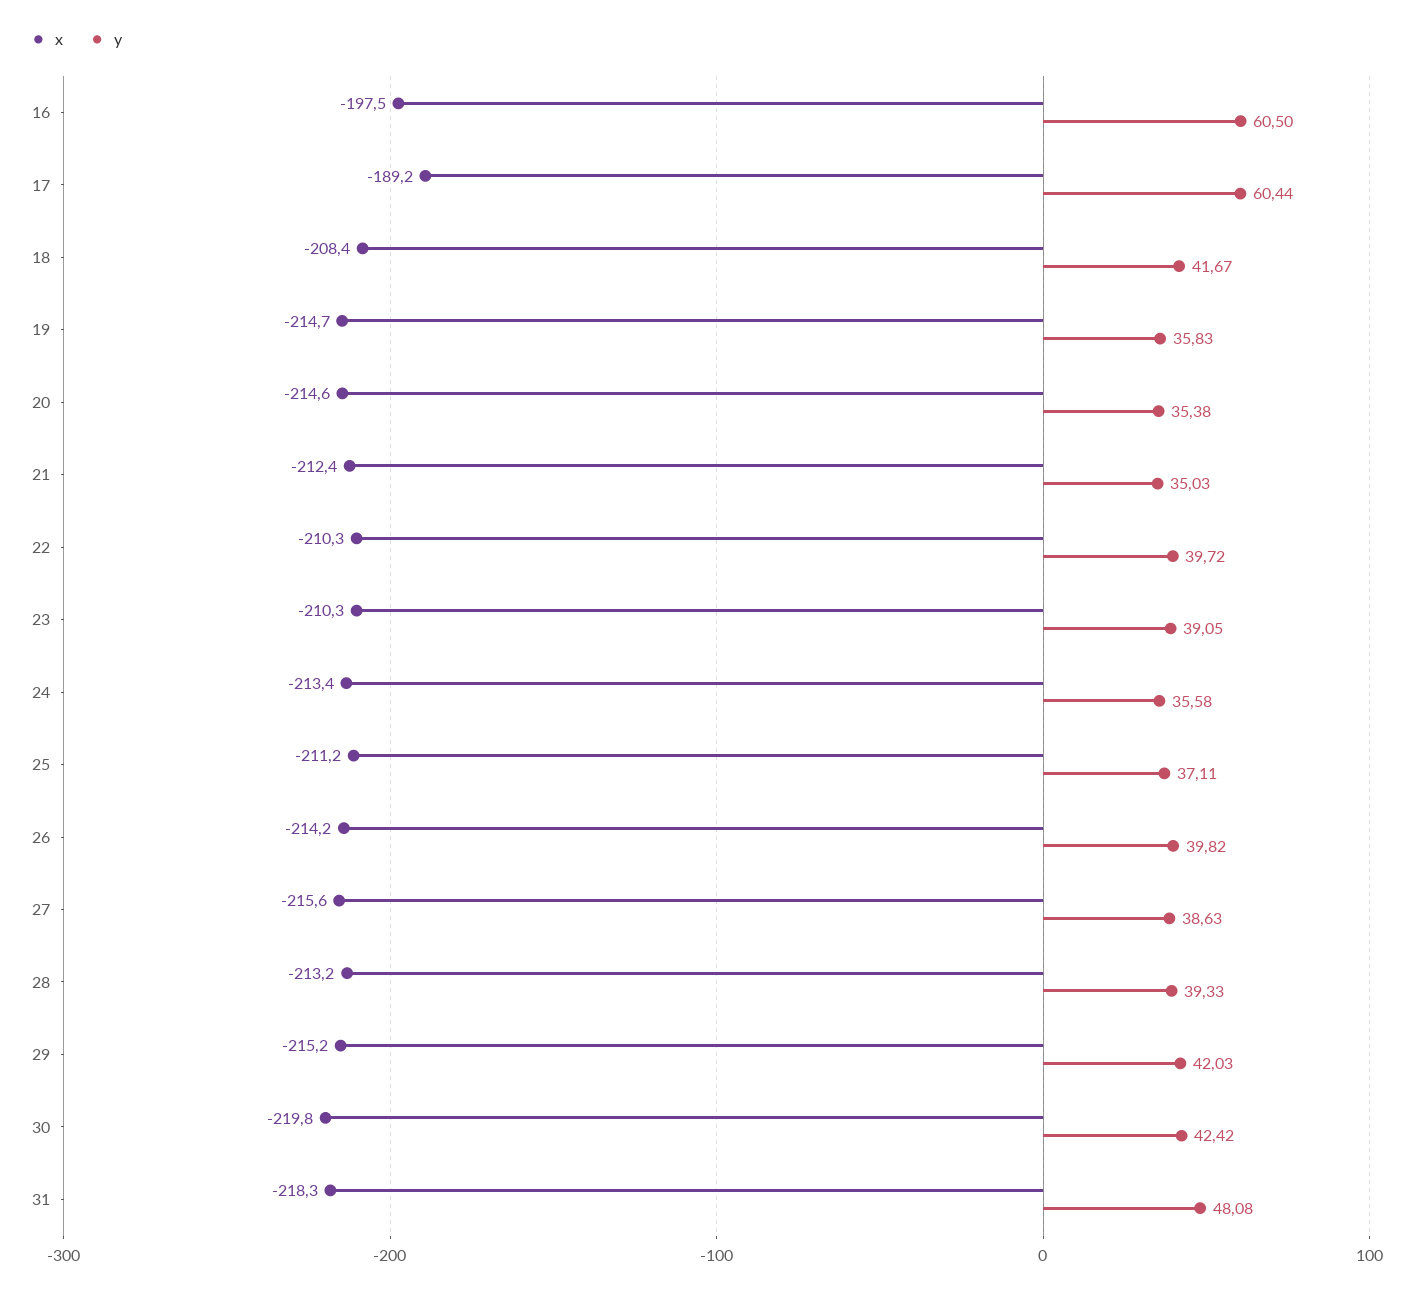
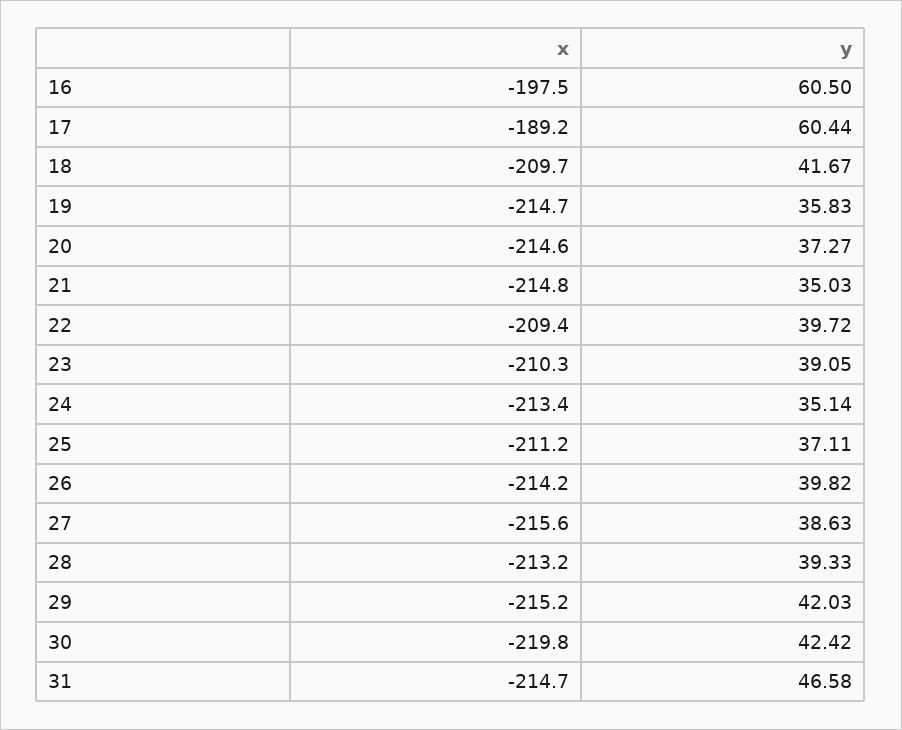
  {
    "x": {
      "16": -197.5,
      "17": -189.2,
-     "18": -208.4,
+     "18": -209.7,
      "19": -214.7,
      "20": -214.6,
-     "21": -212.4,
+     "21": -214.8,
-     "22": -210.3,
+     "22": -209.4,
      "23": -210.3,
      "24": -213.4,
      "25": -211.2,
      "26": -214.2,
      "27": -215.6,
      "28": -213.2,
      "29": -215.2,
      "30": -219.8,
-     "31": -218.3
+     "31": -214.7
    },
    "y": {
      "16": 60.5,
      "17": 60.44,
      "18": 41.67,
      "19": 35.83,
-     "20": 35.38,
+     "20": 37.27,
      "21": 35.03,
      "22": 39.72,
      "23": 39.05,
-     "24": 35.58,
+     "24": 35.14,
      "25": 37.11,
      "26": 39.82,
      "27": 38.63,
      "28": 39.33,
      "29": 42.03,
      "30": 42.42,
-     "31": 48.08
+     "31": 46.58
    }
  }

